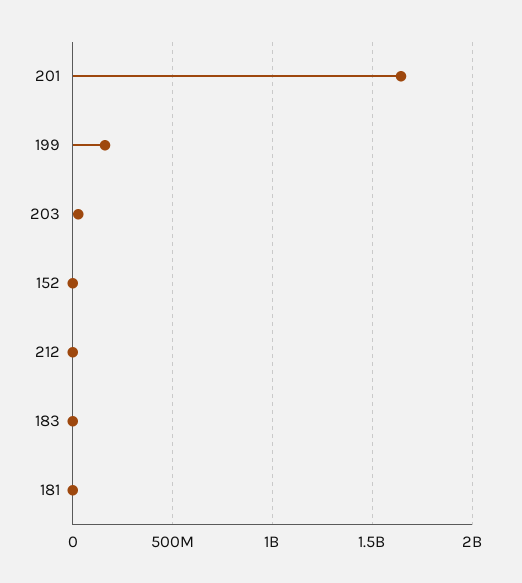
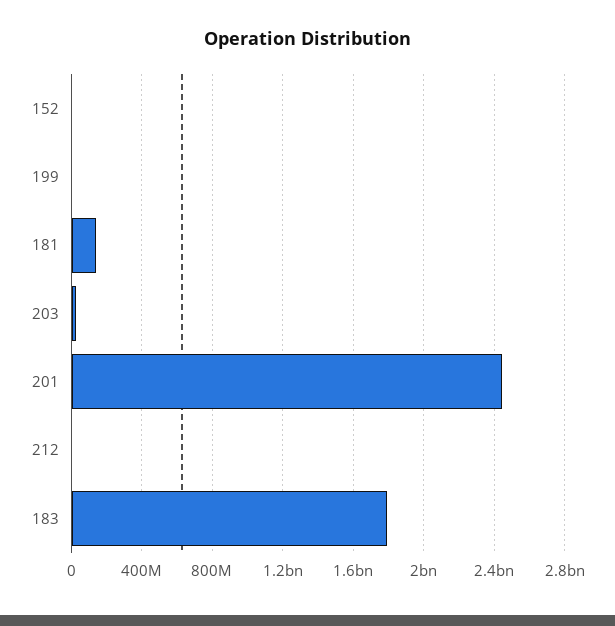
  {
-   "201": 1650000000,
+   "201": 2450000000,
-   "199": 150000000,
+   "199": 0,
    "203": 50000000,
    "152": 0,
    "212": 0,
-   "183": 0,
+   "183": 1800000000,
-   "181": 0
+   "181": 150000000
  }

